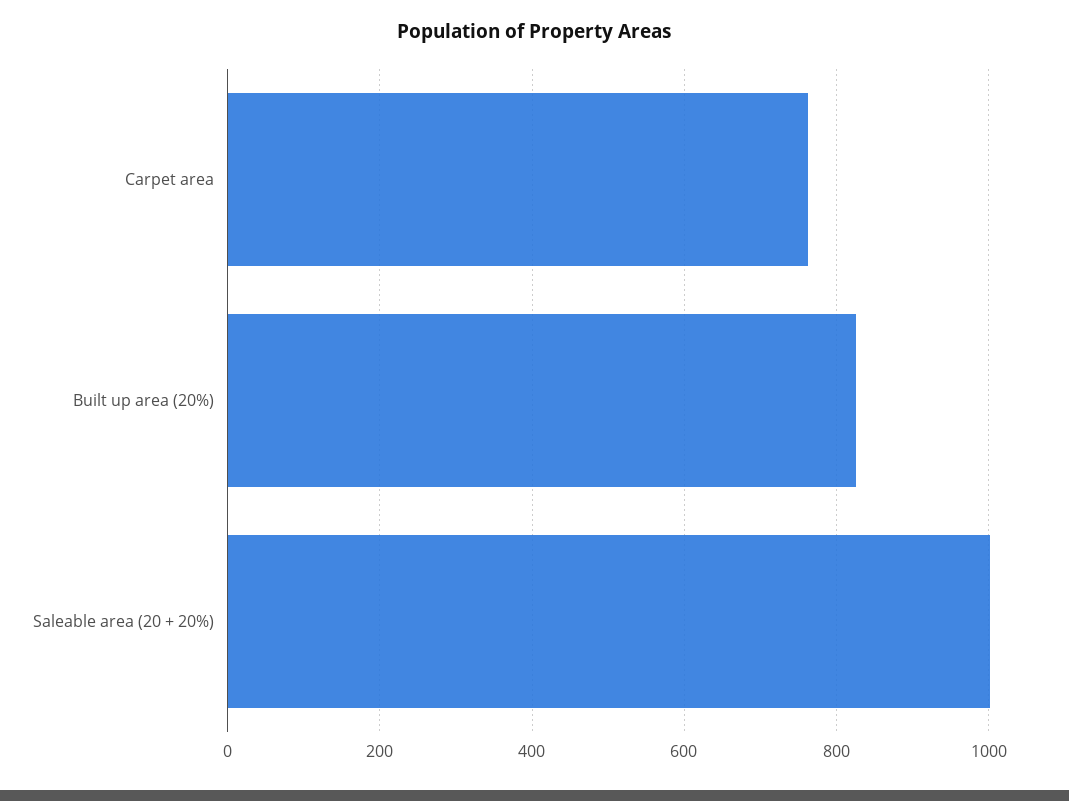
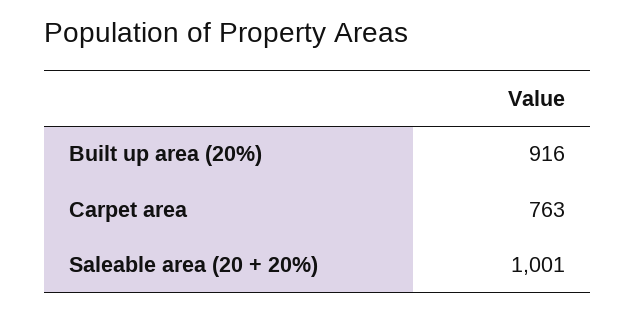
  {
    "Carpet area": 763,
-   "Built up area (20%)": 820,
+   "Built up area (20%)": 916,
    "Saleable area (20 + 20%)": 1001
  }

